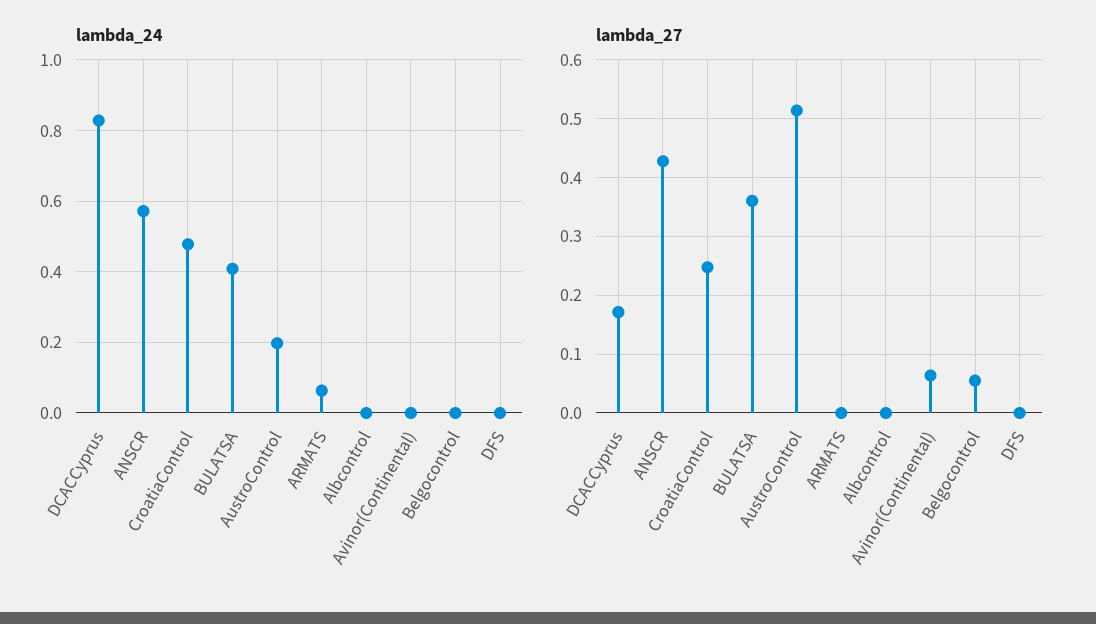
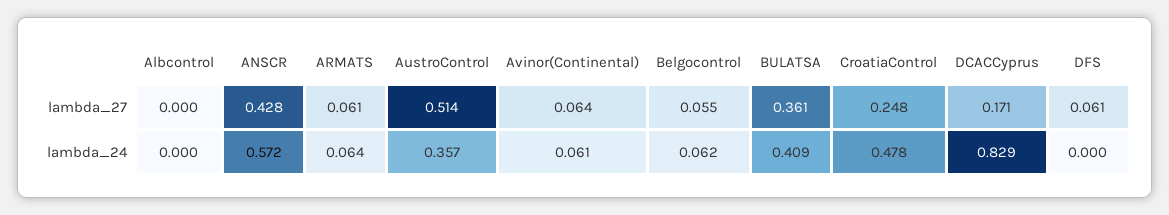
  {
    "lambda_24": {
      "DCACCyprus": 0.829,
      "ANSCR": 0.572,
      "CroatiaControl": 0.478,
      "BULATSA": 0.409,
-     "AustroControl": 0.2,
+     "AustroControl": 0.357,
      "ARMATS": 0.064,
      "Albcontrol": 0,
-     "Avinor(Continental)": 0,
+     "Avinor(Continental)": 0.061,
-     "Belgocontrol": 0,
+     "Belgocontrol": 0.062,
      "DFS": 0
    },
    "lambda_27": {
      "DCACCyprus": 0.171,
      "ANSCR": 0.428,
      "CroatiaControl": 0.248,
      "BULATSA": 0.361,
      "AustroControl": 0.514,
-     "ARMATS": 0,
+     "ARMATS": 0.061,
      "Albcontrol": 0,
      "Avinor(Continental)": 0.064,
      "Belgocontrol": 0.055,
-     "DFS": 0
+     "DFS": 0.061
    }
  }

